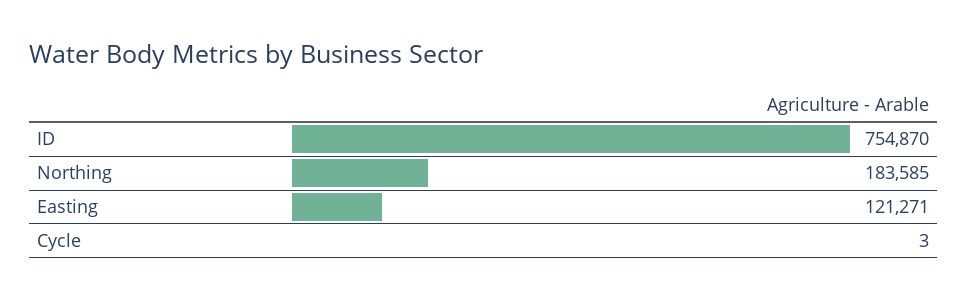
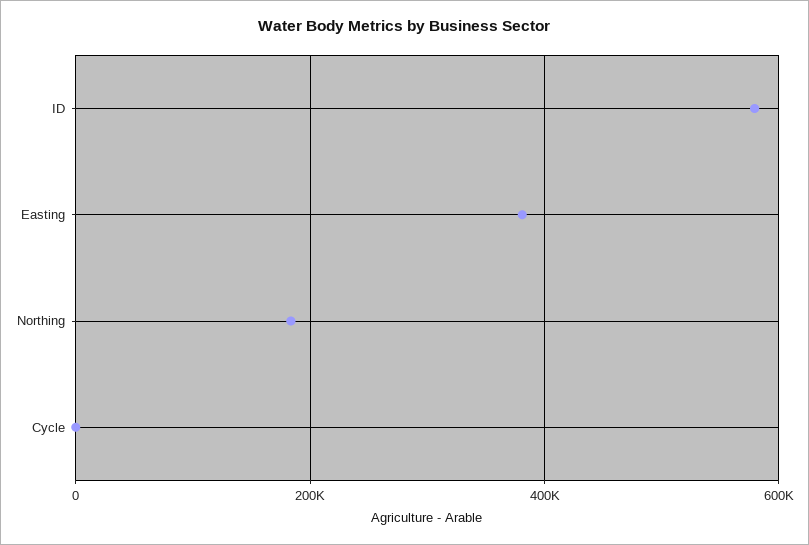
  {
-   "ID": 754870,
+   "ID": 580000,
    "Northing": 183585,
-   "Easting": 121271,
+   "Easting": 380000,
    "Cycle": 3
  }

